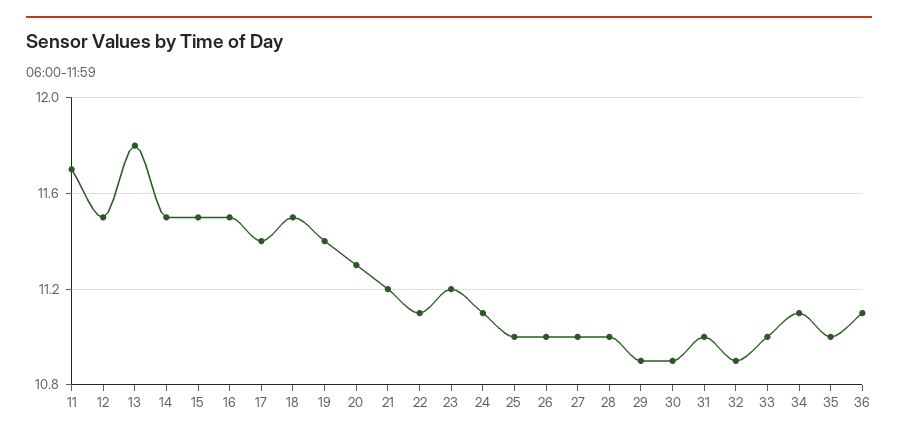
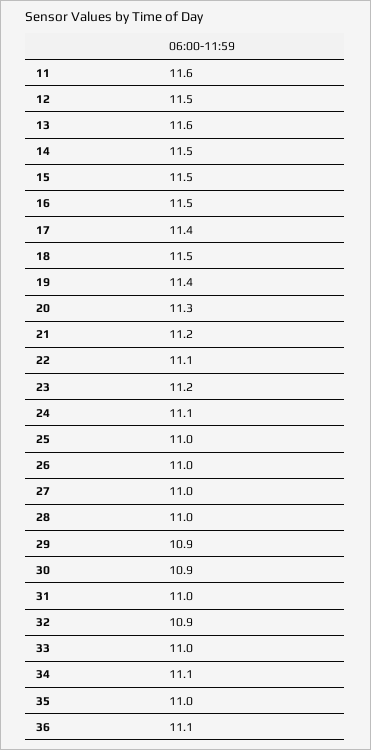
  {
-   "11": 11.7,
+   "11": 11.6,
    "12": 11.5,
-   "13": 11.8,
+   "13": 11.6,
    "14": 11.5,
    "15": 11.5,
    "16": 11.5,
    "17": 11.4,
    "18": 11.5,
    "19": 11.4,
    "20": 11.3,
    "21": 11.2,
    "22": 11.1,
    "23": 11.2,
    "24": 11.1,
    "25": 11,
    "26": 11,
    "27": 11,
    "28": 11,
    "29": 10.9,
    "30": 10.9,
    "31": 11,
    "32": 10.9,
    "33": 11,
    "34": 11.1,
    "35": 11,
    "36": 11.1
  }

